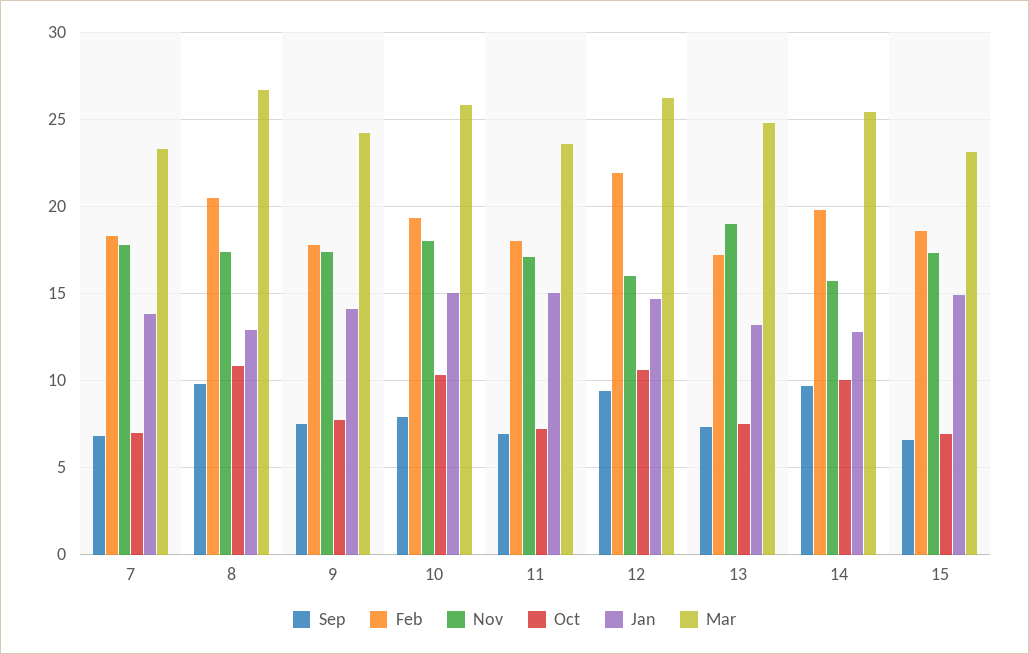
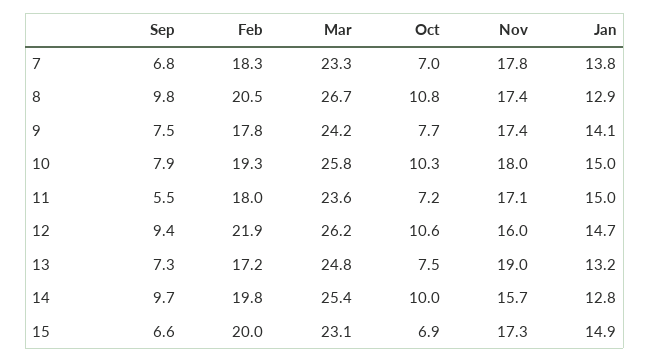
  {
    "Sep": {
      "7": 6.8,
      "8": 9.8,
      "9": 7.5,
      "10": 7.9,
-     "11": 7,
+     "11": 5.5,
      "12": 9.4,
      "13": 7.3,
      "14": 9.7,
      "15": 6.6
    },
    "Feb": {
      "7": 18.3,
      "8": 20.5,
      "9": 17.8,
      "10": 19.3,
      "11": 18,
      "12": 21.9,
      "13": 17.2,
      "14": 19.8,
-     "15": 18.5
+     "15": 20
    },
    "Nov": {
      "7": 17.8,
      "8": 17.4,
      "9": 17.4,
      "10": 18,
      "11": 17.1,
      "12": 16,
      "13": 19,
      "14": 15.7,
      "15": 17.3
    },
    "Oct": {
      "7": 7,
      "8": 10.8,
      "9": 7.7,
      "10": 10.3,
      "11": 7.2,
      "12": 10.6,
      "13": 7.5,
      "14": 10,
      "15": 6.9
    },
    "Jan": {
      "7": 13.8,
      "8": 12.9,
      "9": 14.1,
      "10": 15,
      "11": 15,
      "12": 14.7,
      "13": 13.2,
      "14": 12.8,
      "15": 14.9
    },
    "Mar": {
      "7": 23.3,
      "8": 26.7,
      "9": 24.2,
      "10": 25.8,
      "11": 23.6,
      "12": 26.2,
      "13": 24.8,
      "14": 25.4,
      "15": 23.1
    }
  }

